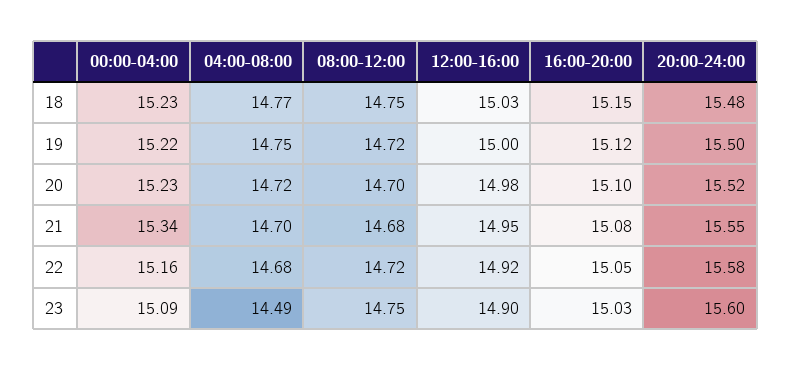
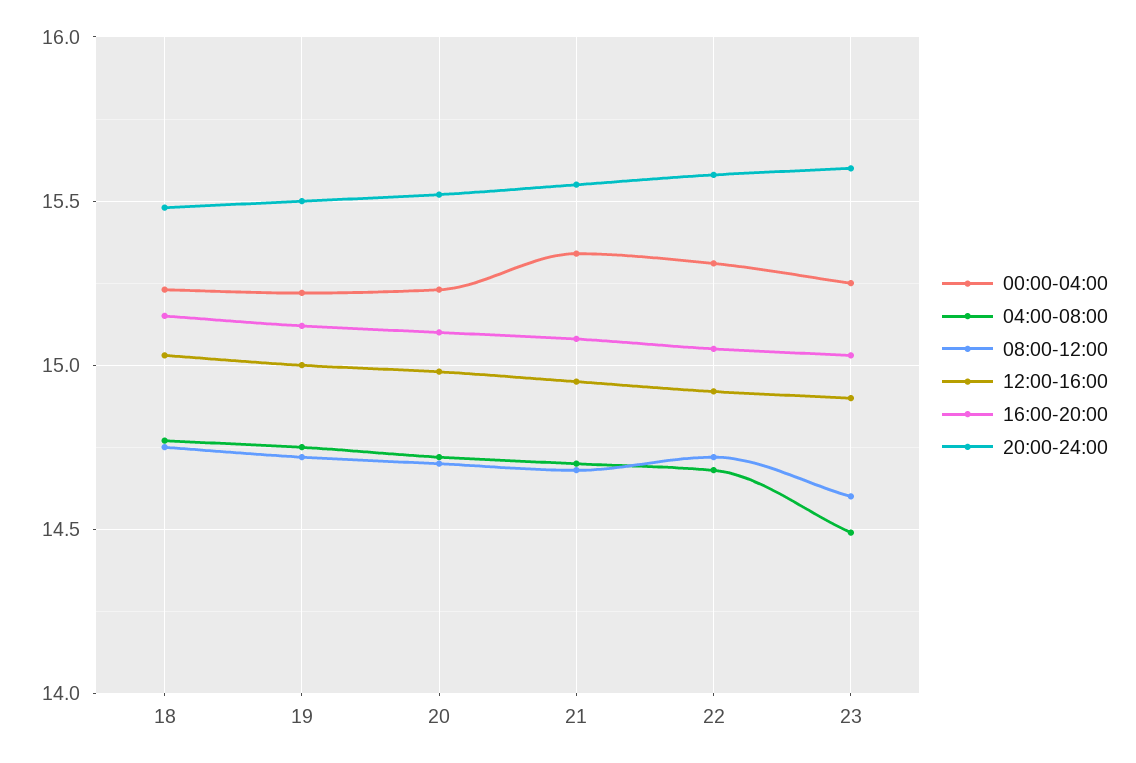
  {
    "00:00-04:00": {
      "18": 15.23,
      "19": 15.22,
      "20": 15.23,
      "21": 15.34,
-     "22": 15.16,
+     "22": 15.3,
-     "23": 15.09
+     "23": 15.25
    },
    "04:00-08:00": {
      "18": 14.77,
      "19": 14.75,
      "20": 14.72,
      "21": 14.7,
      "22": 14.68,
      "23": 14.49
    },
    "08:00-12:00": {
      "18": 14.75,
      "19": 14.72,
      "20": 14.7,
      "21": 14.68,
      "22": 14.72,
-     "23": 14.75
+     "23": 14.6
    },
    "12:00-16:00": {
      "18": 15.03,
      "19": 15,
      "20": 14.98,
      "21": 14.95,
      "22": 14.92,
      "23": 14.9
    },
    "16:00-20:00": {
      "18": 15.15,
      "19": 15.12,
      "20": 15.1,
      "21": 15.08,
      "22": 15.05,
      "23": 15.03
    },
    "20:00-24:00": {
      "18": 15.48,
      "19": 15.5,
      "20": 15.52,
      "21": 15.55,
      "22": 15.58,
      "23": 15.6
    }
  }

